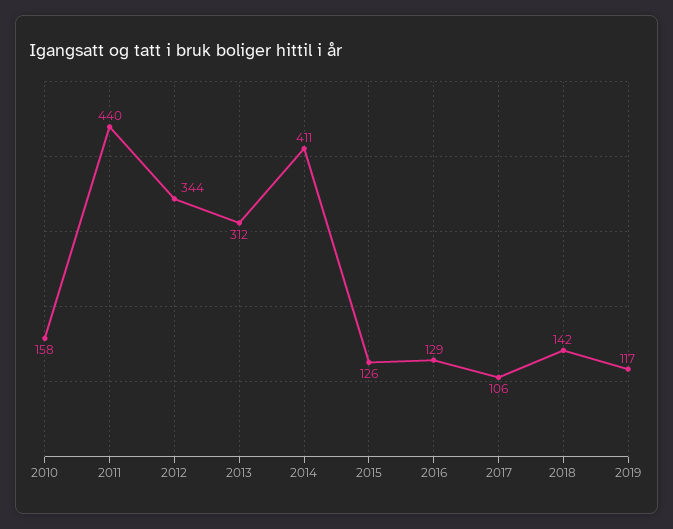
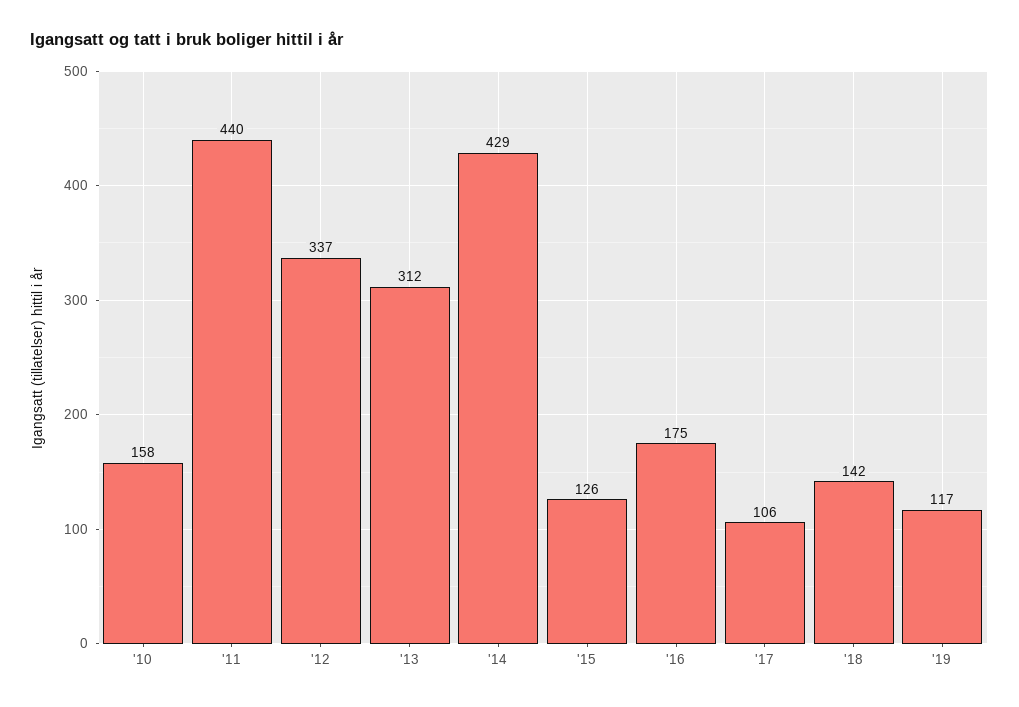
  {
    "2010": 158,
    "2011": 440,
-   "2012": 344,
+   "2012": 337,
    "2013": 312,
-   "2014": 411,
+   "2014": 429,
    "2015": 126,
-   "2016": 129,
+   "2016": 175,
    "2017": 106,
    "2018": 142,
    "2019": 117
  }

